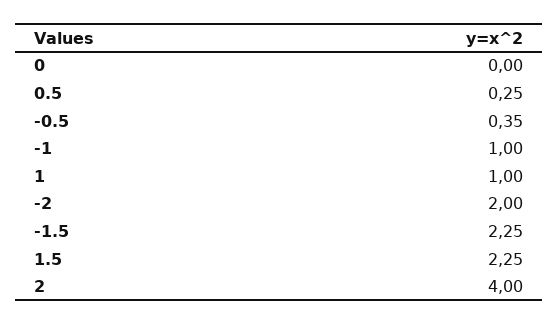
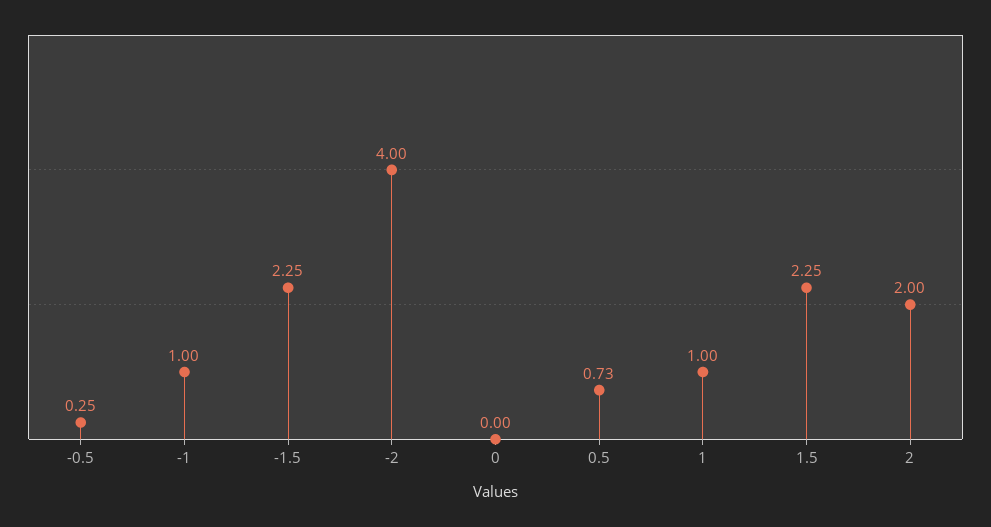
  {
    "0": 0,
-   "0.5": 0.25,
+   "0.5": 0.73,
-   "-0.5": 0.35,
+   "-0.5": 0.25,
    "-1": 1,
    "1": 1,
-   "-2": 2,
+   "-2": 4,
    "-1.5": 2.25,
    "1.5": 2.25,
-   "2": 4
+   "2": 2
  }

